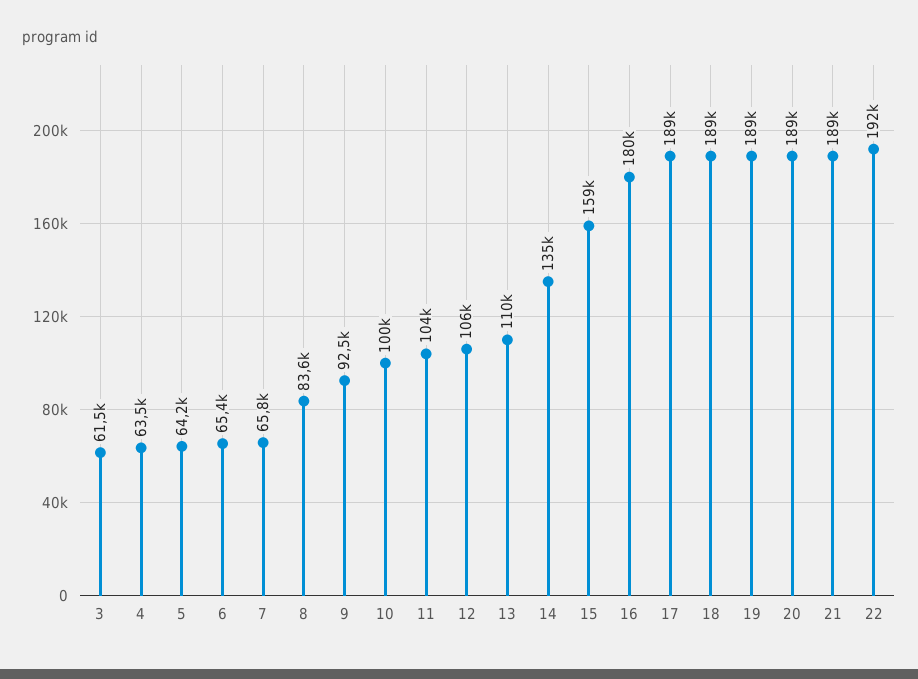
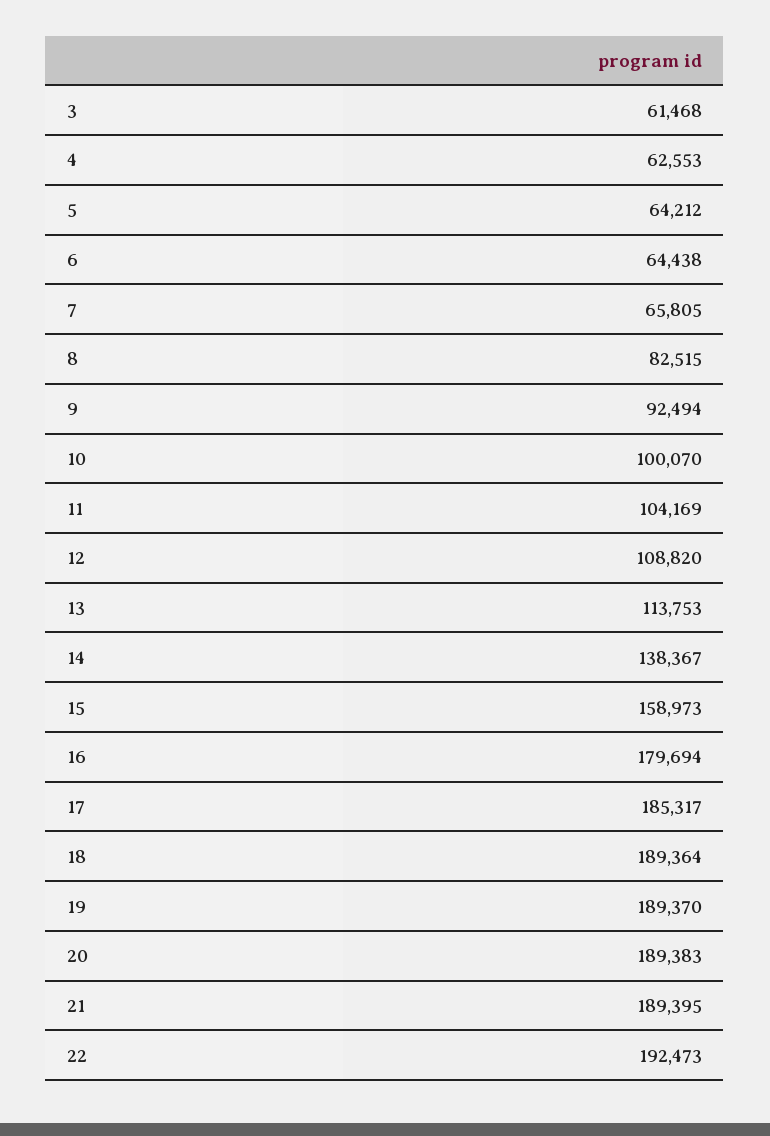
  {
    "3": 61468,
-   "4": 63500,
+   "4": 62553,
    "5": 64212,
-   "6": 65400,
+   "6": 64438,
    "7": 65805,
-   "8": 83600,
+   "8": 82515,
    "9": 92494,
    "10": 100070,
    "11": 104169,
-   "12": 106000,
+   "12": 108820,
-   "13": 110000,
+   "13": 113753,
-   "14": 135000,
+   "14": 138367,
    "15": 158973,
    "16": 179694,
-   "17": 189000,
+   "17": 185317,
    "18": 189364,
    "19": 189370,
    "20": 189383,
    "21": 189395,
    "22": 192473
  }

